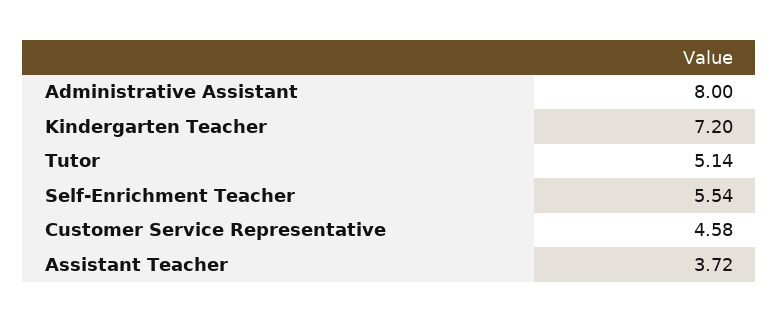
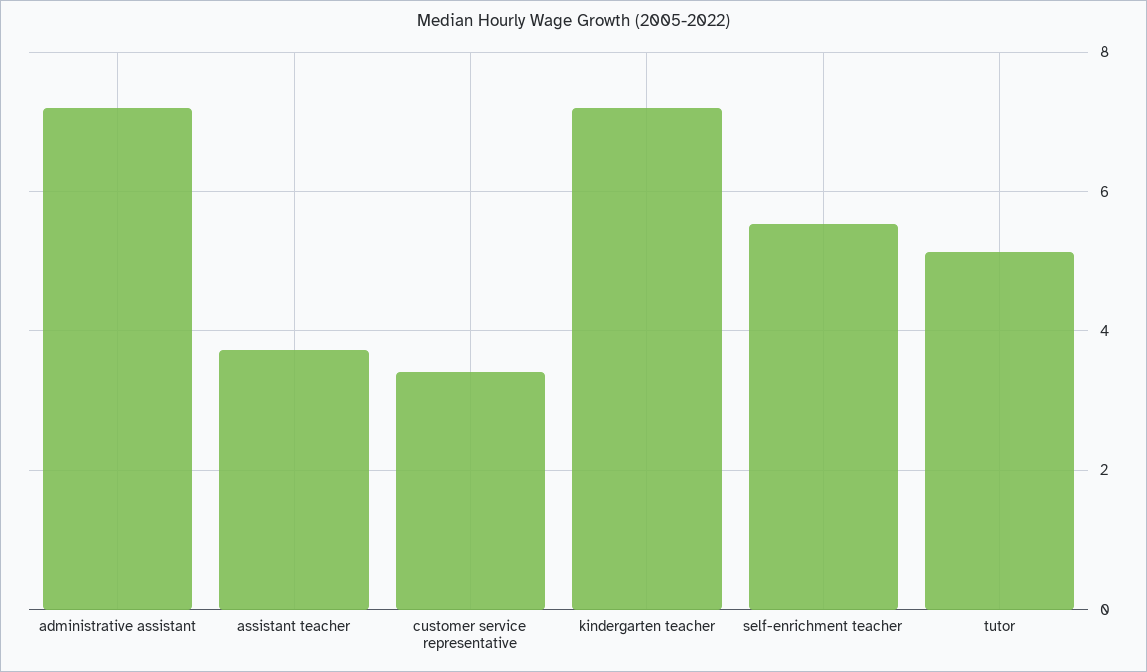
  {
-   "Administrative Assistant": 8,
+   "Administrative Assistant": 7.2,
    "Kindergarten Teacher": 7.2,
    "Tutor": 5.14,
    "Self-Enrichment Teacher": 5.54,
-   "Customer Service Representative": 4.58,
+   "Customer Service Representative": 3.4,
    "Assistant Teacher": 3.72
  }

